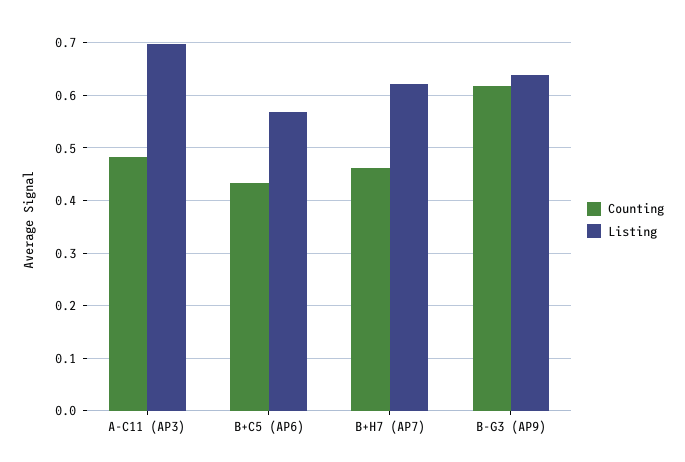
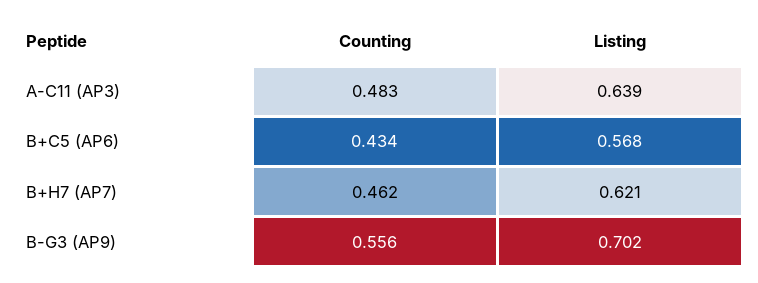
  {
    "Counting": {
      "A-C11 (AP3)": 0.483,
      "B+C5 (AP6)": 0.434,
      "B+H7 (AP7)": 0.462,
-     "B-G3 (AP9)": 0.62
+     "B-G3 (AP9)": 0.556
    },
    "Listing": {
-     "A-C11 (AP3)": 0.7,
+     "A-C11 (AP3)": 0.639,
      "B+C5 (AP6)": 0.568,
      "B+H7 (AP7)": 0.621,
-     "B-G3 (AP9)": 0.64
+     "B-G3 (AP9)": 0.702
    }
  }

